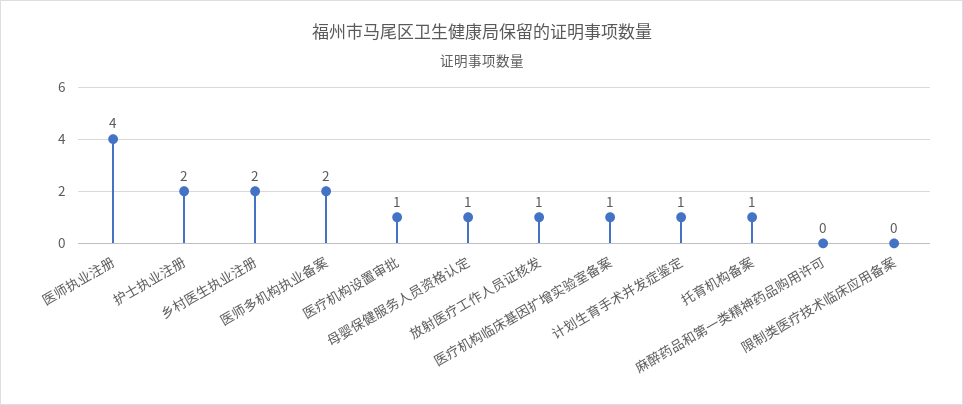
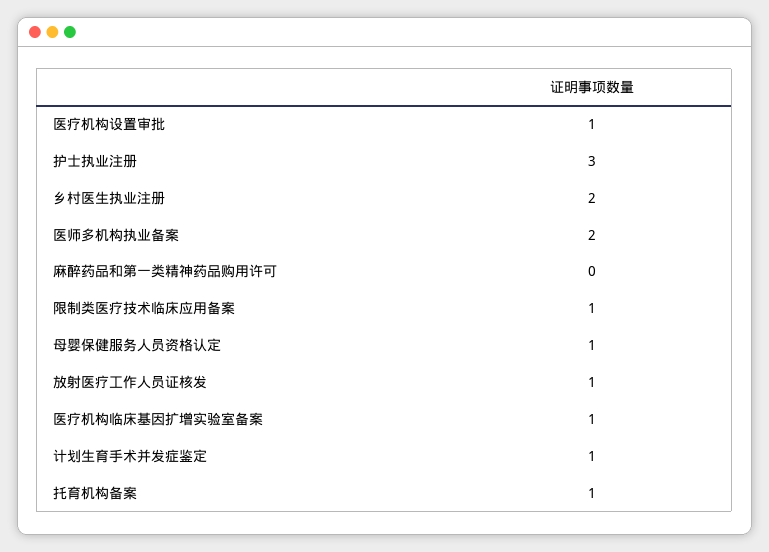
  {
-   "医师执业注册": 4,
-   "护士执业注册": 2,
+   "护士执业注册": 3,
    "乡村医生执业注册": 2,
    "医师多机构执业备案": 2,
    "医疗机构设置审批": 1,
    "母婴保健服务人员资格认定": 1,
    "放射医疗工作人员证核发": 1,
    "医疗机构临床基因扩增实验室备案": 1,
    "计划生育手术并发症鉴定": 1,
    "托育机构备案": 1,
    "麻醉药品和第一类精神药品购用许可": 0,
-   "限制类医疗技术临床应用备案": 0
+   "限制类医疗技术临床应用备案": 1
  }

